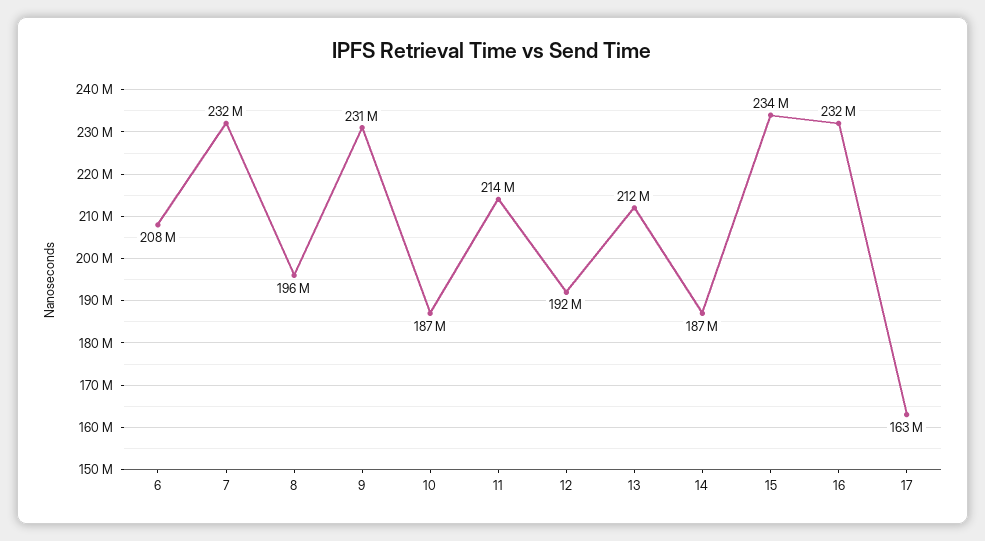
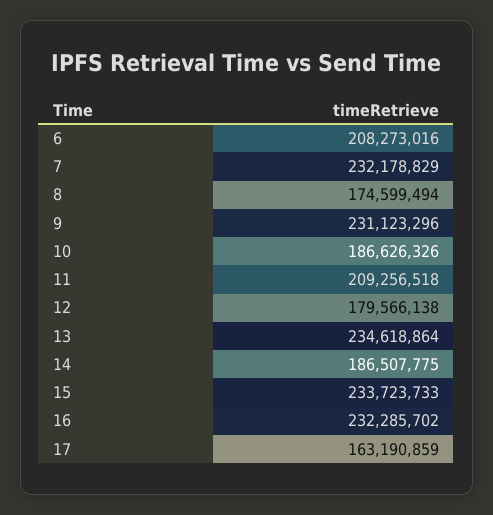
  {
    "6": 208273016,
    "7": 232178829,
-   "8": 196000000,
+   "8": 174599494,
    "9": 231123296,
    "10": 186626326,
-   "11": 214000000,
+   "11": 209256518,
-   "12": 192000000,
+   "12": 179566138,
-   "13": 212000000,
+   "13": 234618864,
    "14": 186507775,
    "15": 233723733,
    "16": 232285702,
    "17": 163190859
  }

